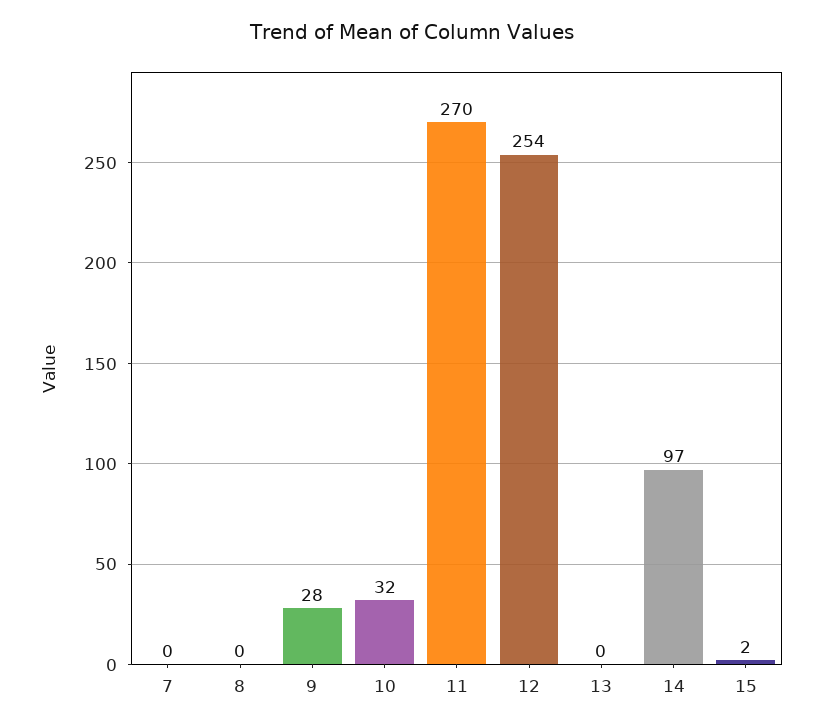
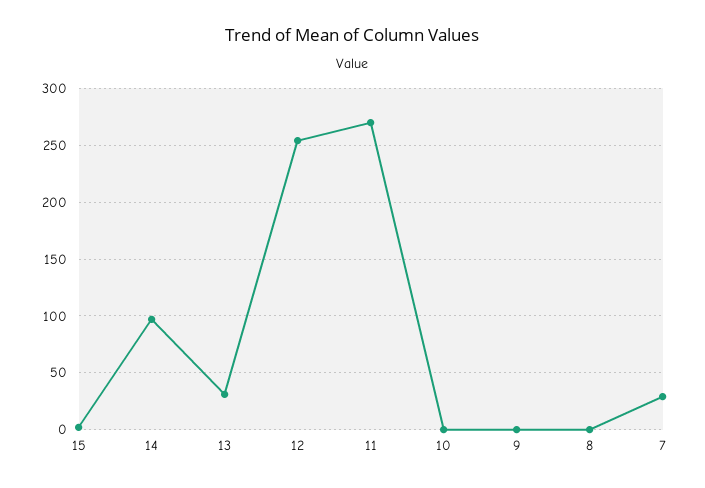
  {
-   "7": 0,
+   "7": 30,
    "8": 0,
-   "9": 28,
+   "9": 0,
-   "10": 32,
+   "10": 0,
    "11": 270,
    "12": 254,
-   "13": 0,
+   "13": 30,
    "14": 97,
    "15": 2
  }

